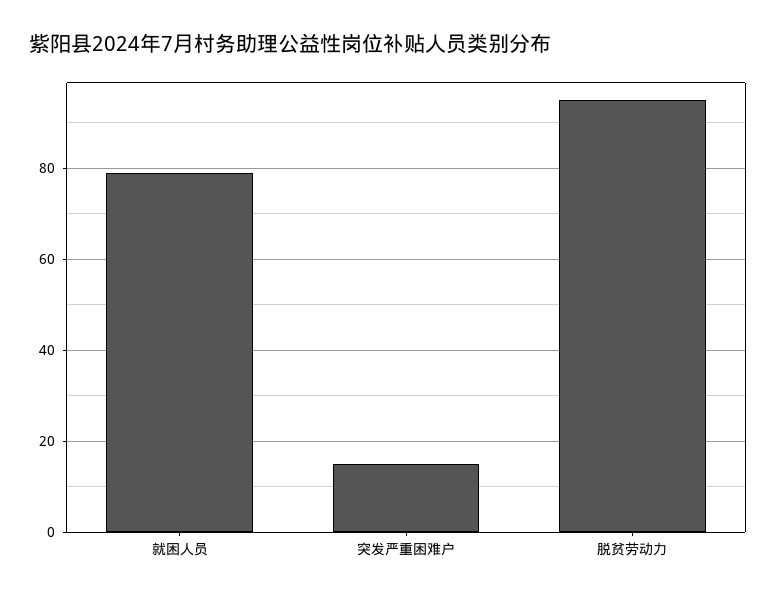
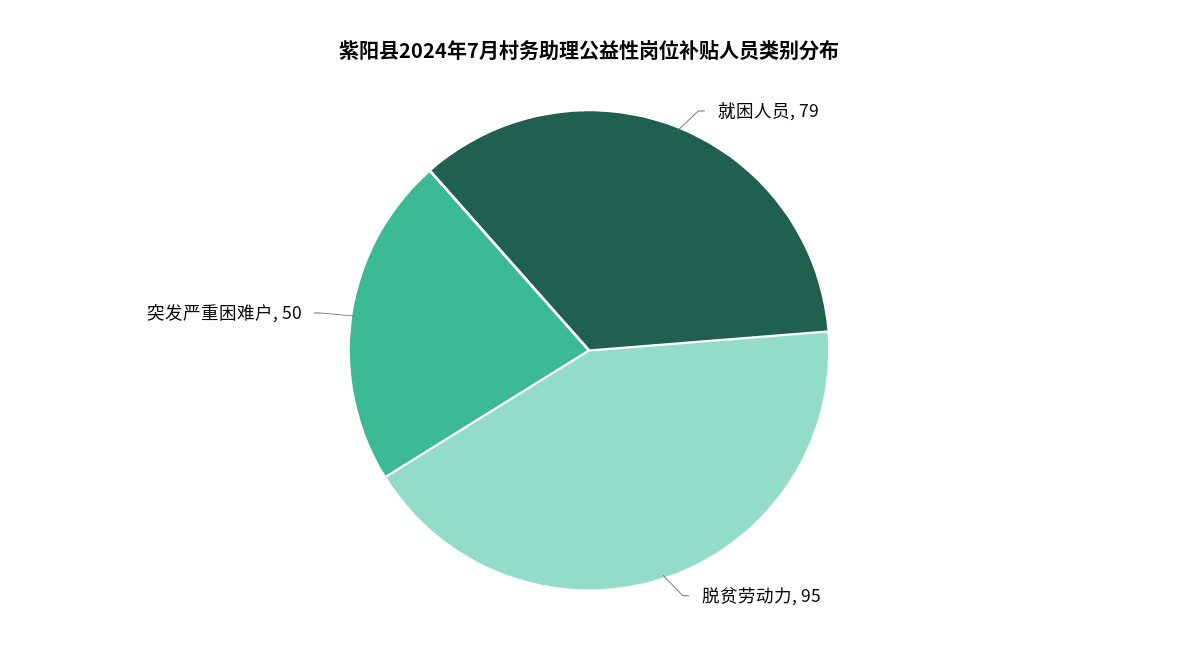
  {
    "就困人员": 79,
-   "突发严重困难户": 15,
+   "突发严重困难户": 50,
    "脱贫劳动力": 95
  }

